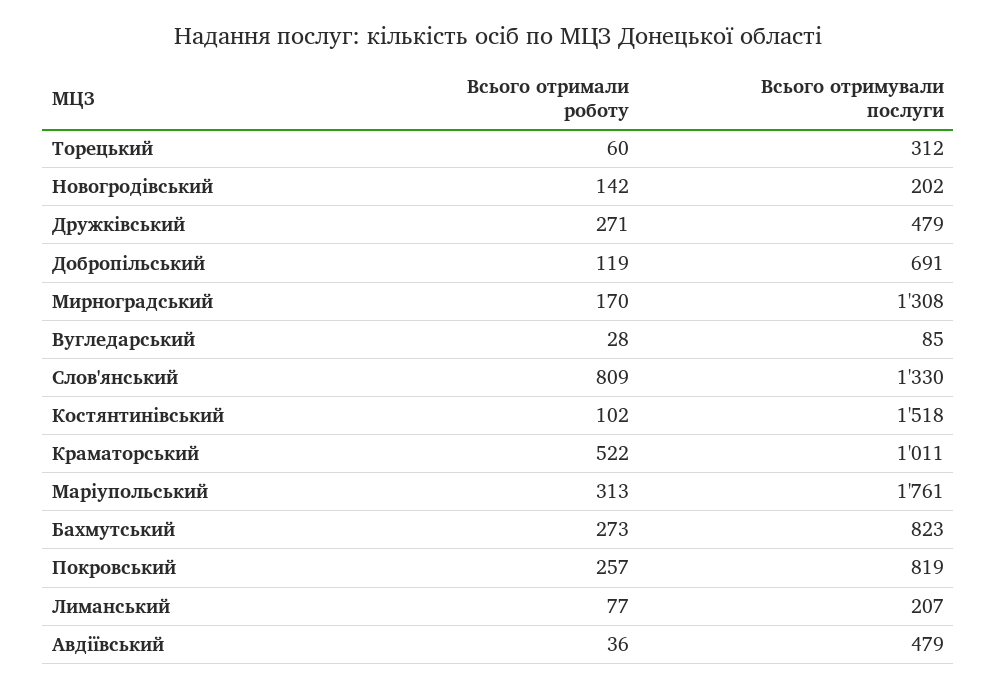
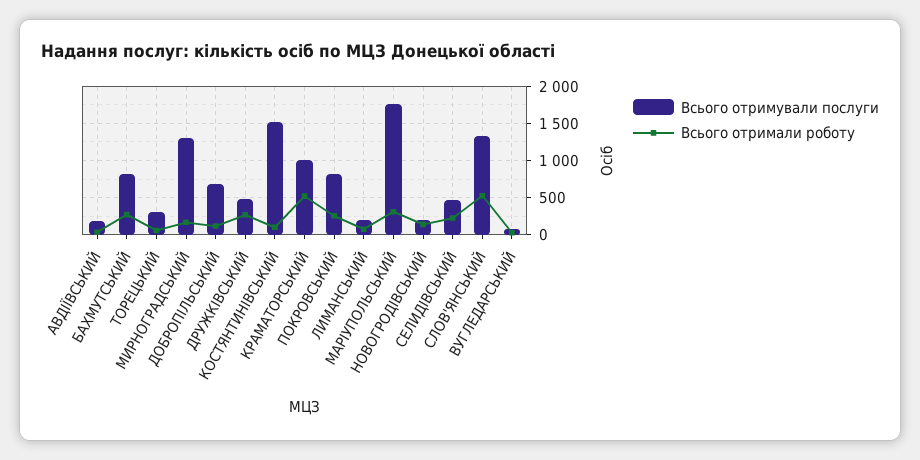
  {
    "Всього отримали роботу": {
      "Торецький": 60,
      "Новогродівський": 142,
      "Дружківський": 271,
      "Добропільський": 119,
      "Мирноградський": 170,
      "Вугледарський": 28,
-     "Слов'янський": 809,
+     "Слов'янський": 500,
      "Костянтинівський": 102,
      "Краматорський": 522,
      "Маріупольський": 313,
      "Бахмутський": 273,
      "Покровський": 257,
      "Лиманський": 77,
-     "Авдіївський": 36
+     "Авдіївський": 36,
+     "СЕЛИДІВСЬКИЙ": 200
    },
    "Всього отримували послуги": {
      "Торецький": 312,
      "Новогродівський": 202,
      "Дружківський": 479,
      "Добропільський": 691,
      "Мирноградський": 1308,
      "Вугледарський": 85,
      "Слов'янський": 1330,
      "Костянтинівський": 1518,
      "Краматорський": 1011,
      "Маріупольський": 1761,
      "Бахмутський": 823,
      "Покровський": 819,
      "Лиманський": 207,
-     "Авдіївський": 479
+     "Авдіївський": 200,
+     "СЕЛИДІВСЬКИЙ": 500
    }
  }

